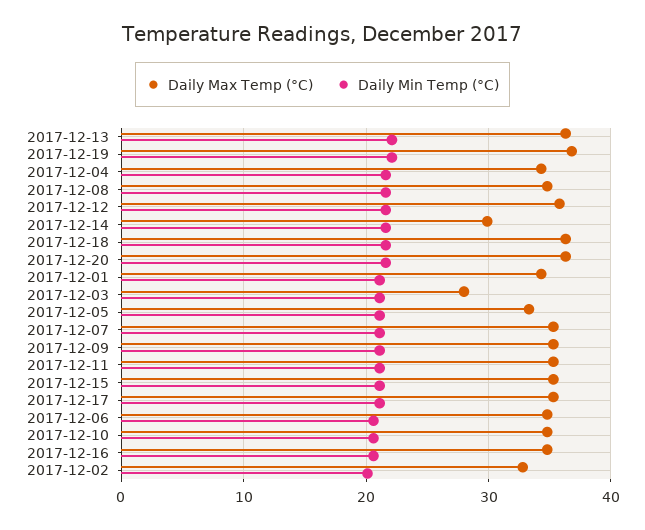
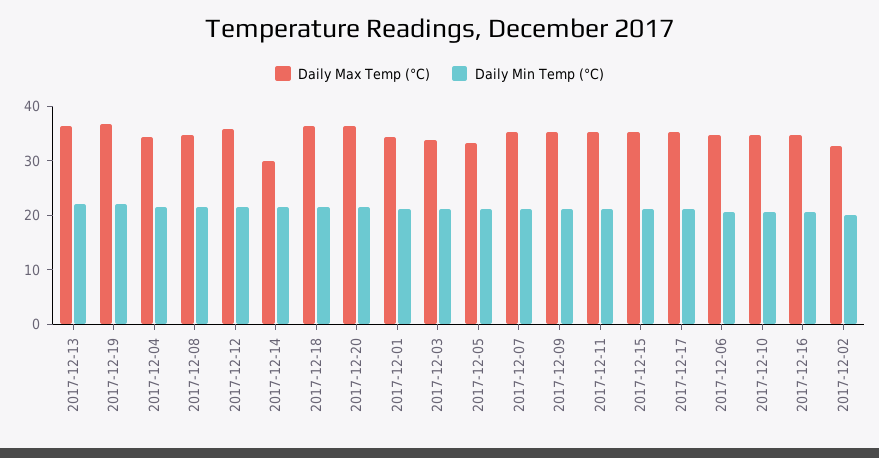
  {
    "Daily Max Temp (°C)": {
      "2017-12-13": 36,
      "2017-12-19": 37,
      "2017-12-04": 34,
      "2017-12-08": 35,
      "2017-12-12": 36,
      "2017-12-14": 30,
      "2017-12-18": 36,
      "2017-12-20": 36,
      "2017-12-01": 34,
-     "2017-12-03": 28,
+     "2017-12-03": 34,
      "2017-12-05": 33,
      "2017-12-07": 35,
      "2017-12-09": 35,
      "2017-12-11": 35,
      "2017-12-15": 35,
      "2017-12-17": 35,
      "2017-12-06": 35,
      "2017-12-10": 35,
      "2017-12-16": 35,
      "2017-12-02": 33
    },
    "Daily Min Temp (°C)": {
      "2017-12-13": 22,
      "2017-12-19": 22,
      "2017-12-04": 22,
      "2017-12-08": 22,
      "2017-12-12": 22,
      "2017-12-14": 22,
      "2017-12-18": 22,
      "2017-12-20": 22,
      "2017-12-01": 21,
      "2017-12-03": 21,
      "2017-12-05": 21,
      "2017-12-07": 21,
      "2017-12-09": 21,
      "2017-12-11": 21,
      "2017-12-15": 21,
      "2017-12-17": 21,
      "2017-12-06": 21,
      "2017-12-10": 21,
      "2017-12-16": 21,
      "2017-12-02": 20
    }
  }

